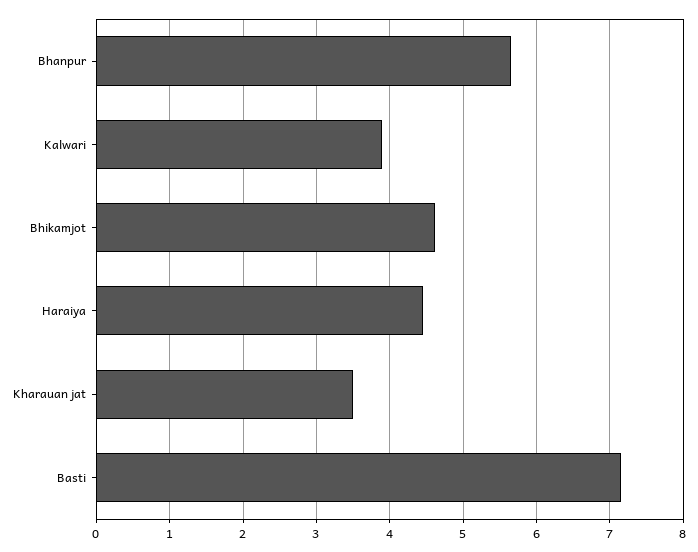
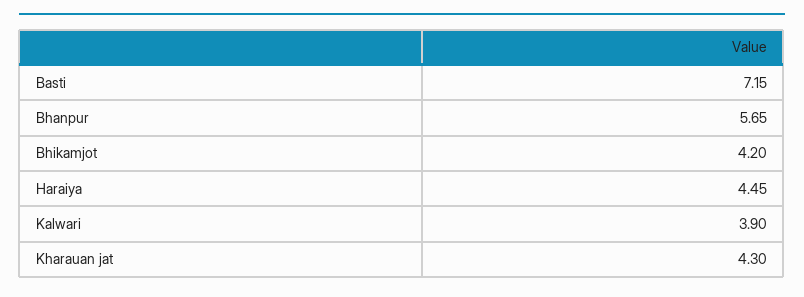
  {
    "Bhanpur": 5.65,
    "Kalwari": 3.9,
-   "Bhikamjot": 4.6,
+   "Bhikamjot": 4.2,
    "Haraiya": 4.45,
-   "Kharauan jat": 3.5,
+   "Kharauan jat": 4.3,
    "Basti": 7.15
  }

